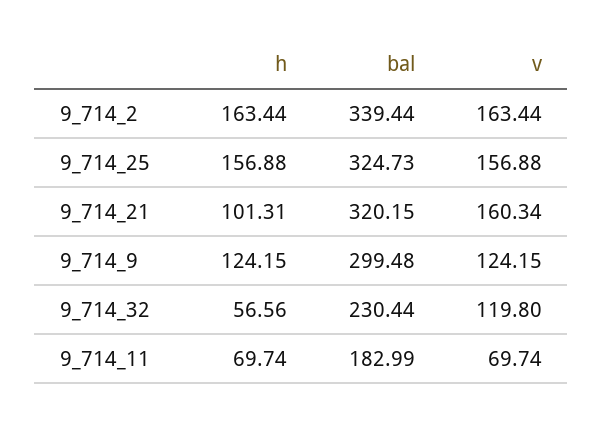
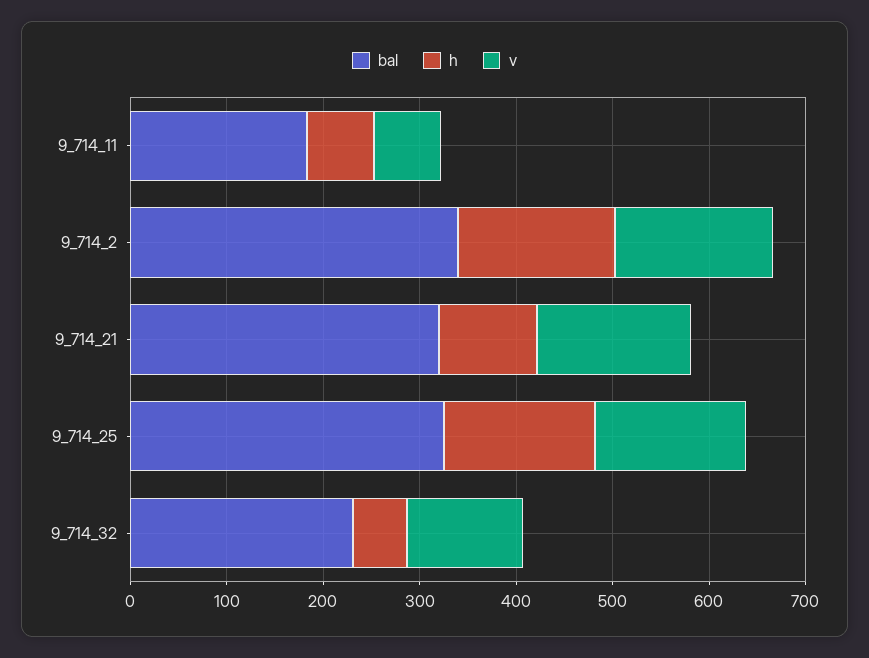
  {
    "h": {
      "9_714_2": 163.44,
      "9_714_25": 156.88,
      "9_714_21": 101.31,
-     "9_714_9": 124.15,
      "9_714_32": 56.56,
      "9_714_11": 69.74
    },
    "bal": {
      "9_714_2": 339.44,
      "9_714_25": 324.73,
      "9_714_21": 320.15,
-     "9_714_9": 299.48,
      "9_714_32": 230.44,
      "9_714_11": 182.99
    },
    "v": {
      "9_714_2": 163.44,
      "9_714_25": 156.88,
      "9_714_21": 160.34,
-     "9_714_9": 124.15,
      "9_714_32": 119.8,
      "9_714_11": 69.74
    }
  }

